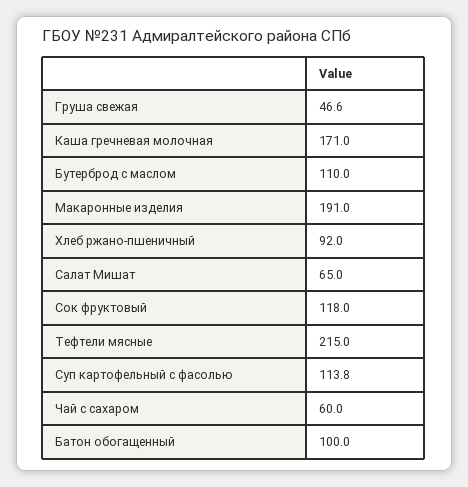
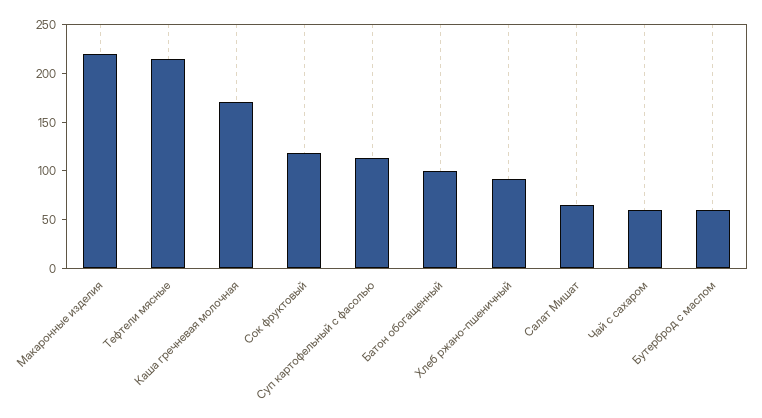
  {
-   "Груша свежая": 46.6,
    "Каша гречневая молочная": 171,
-   "Бутерброд с маслом": 110,
+   "Бутерброд с маслом": 60,
-   "Макаронные изделия": 191,
+   "Макаронные изделия": 220,
    "Хлеб ржано-пшеничный": 92,
    "Салат Мишат": 65,
    "Сок фруктовый": 118,
    "Тефтели мясные": 215,
    "Суп картофельный с фасолью": 113.8,
    "Чай с сахаром": 60,
    "Батон обогащенный": 100
  }

